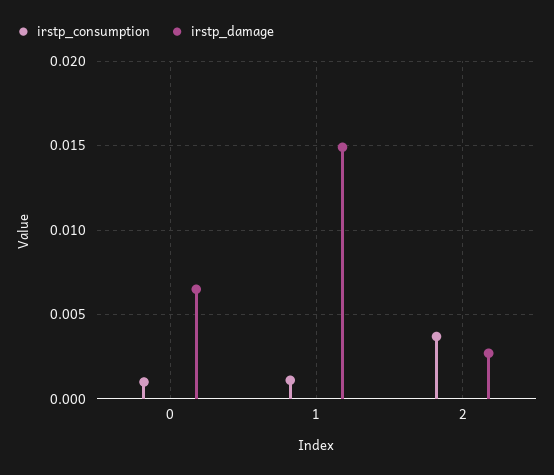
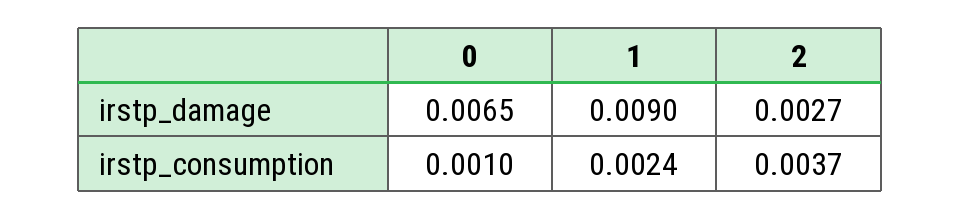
  {
    "irstp_consumption": {
      "0": 0.001,
-     "1": 0.001,
+     "1": 0.0024,
      "2": 0.0037
    },
    "irstp_damage": {
      "0": 0.0065,
-     "1": 0.015,
+     "1": 0.009,
      "2": 0.0027
    }
  }

